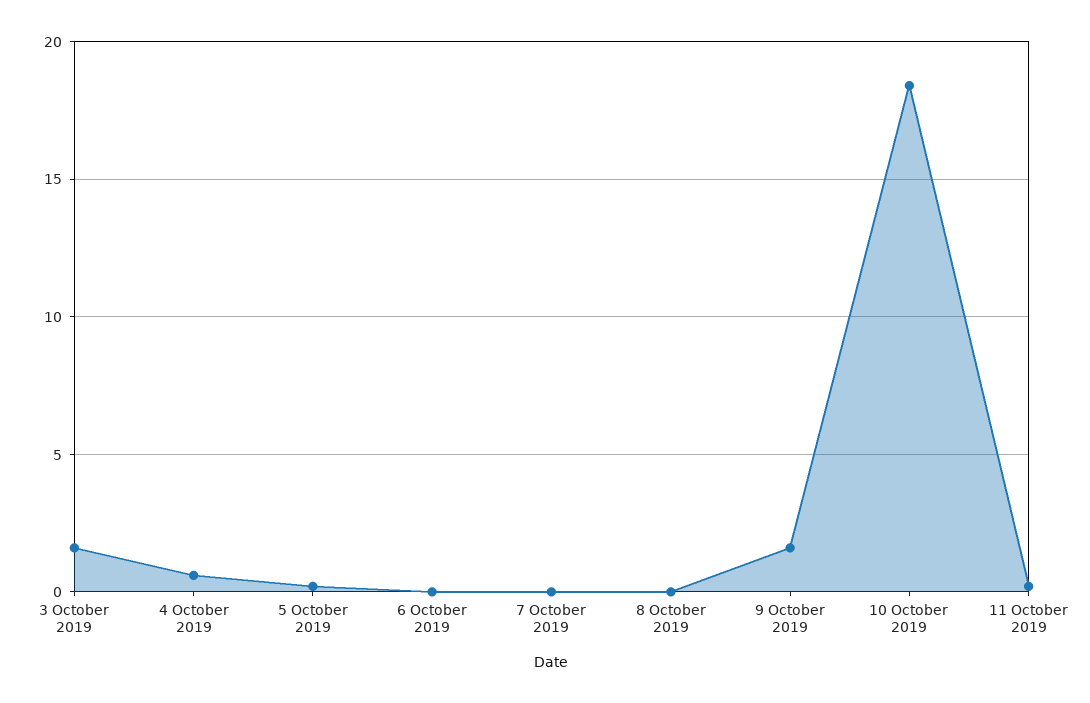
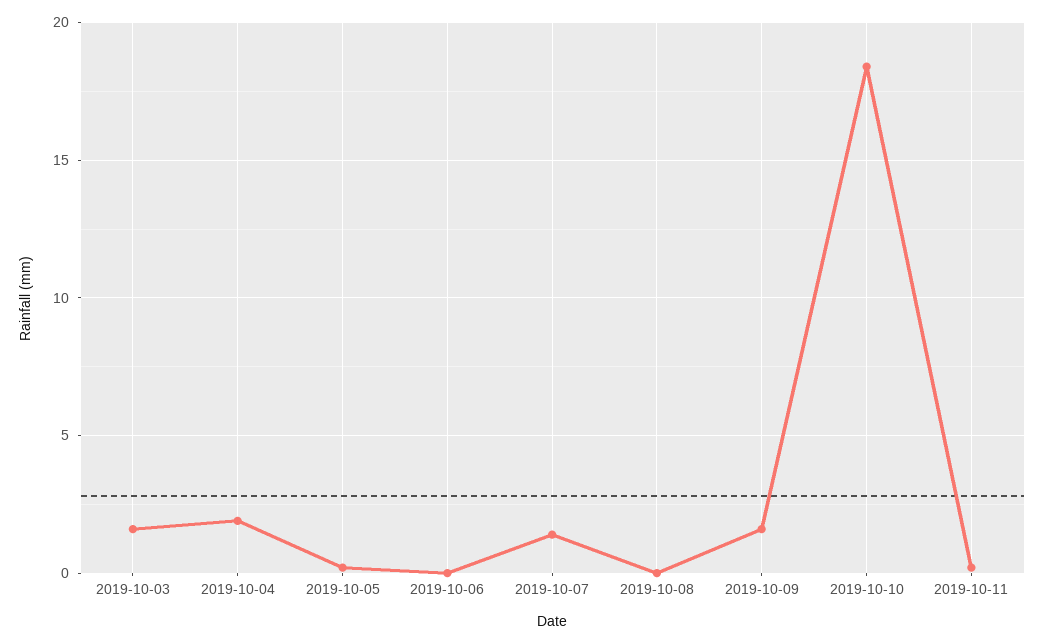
  {
    "3 October 2019": 1.5,
-   "4 October 2019": 0.5,
+   "4 October 2019": 2,
    "5 October 2019": 0,
    "6 October 2019": 0,
-   "7 October 2019": 0,
+   "7 October 2019": 1.5,
    "8 October 2019": 0,
    "9 October 2019": 1.5,
    "10 October 2019": 18.5,
    "11 October 2019": 0
  }

